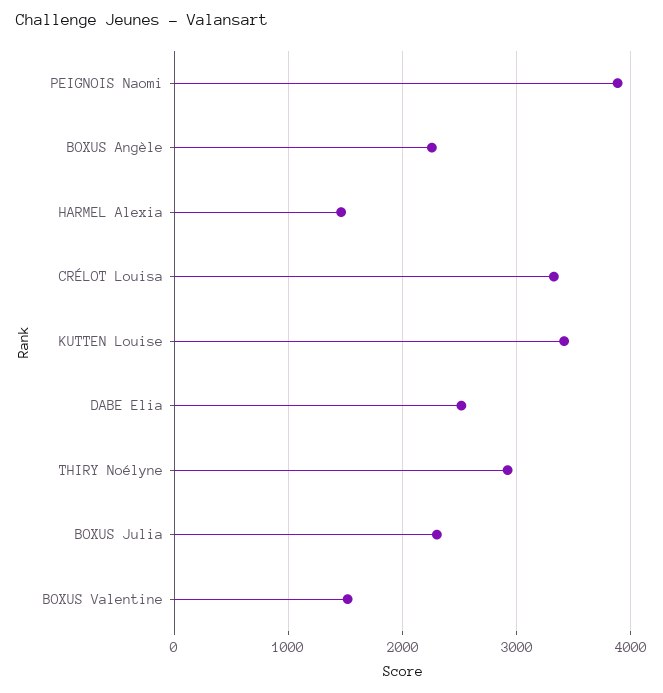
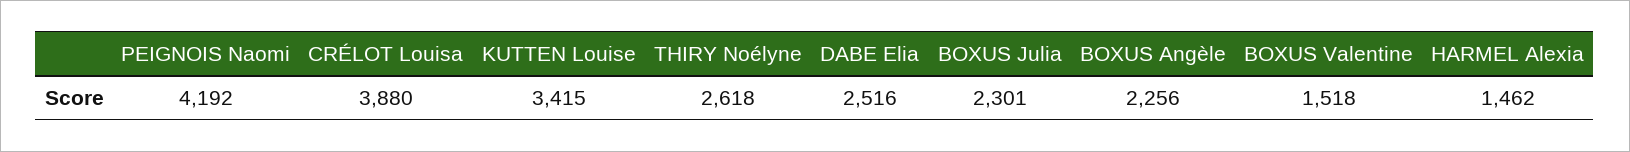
  {
-   "PEIGNOIS Naomi": 3900,
+   "PEIGNOIS Naomi": 4192,
    "BOXUS Angèle": 2256,
    "HARMEL Alexia": 1462,
-   "CRÉLOT Louisa": 3300,
+   "CRÉLOT Louisa": 3880,
    "KUTTEN Louise": 3415,
    "DABE Elia": 2516,
-   "THIRY Noélyne": 2900,
+   "THIRY Noélyne": 2618,
    "BOXUS Julia": 2301,
    "BOXUS Valentine": 1518
  }

